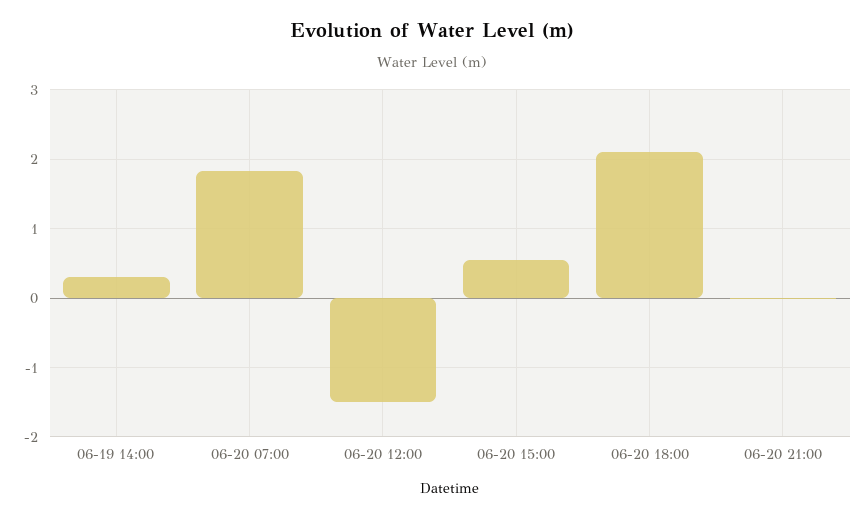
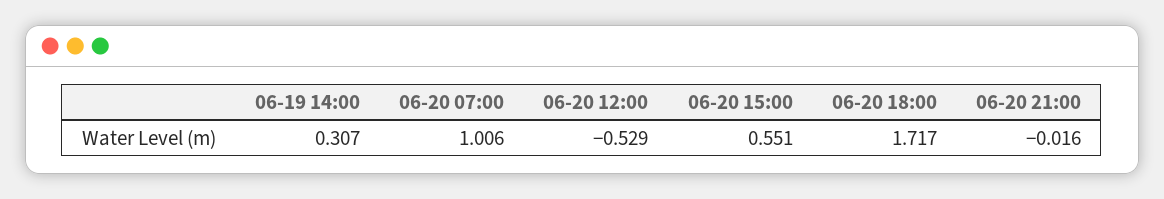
  {
    "06-19 14:00": 0.307,
-   "06-20 07:00": 1.8,
+   "06-20 07:00": 1.006,
-   "06-20 12:00": -1.5,
+   "06-20 12:00": -0.529,
    "06-20 15:00": 0.551,
-   "06-20 18:00": 2.1,
+   "06-20 18:00": 1.717,
    "06-20 21:00": -0.016
  }

